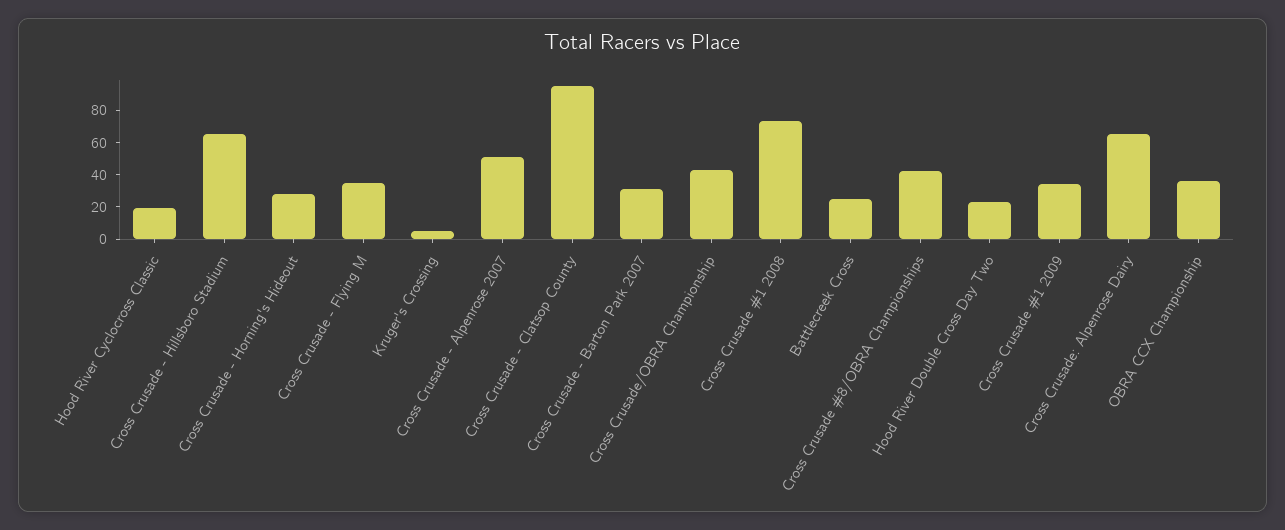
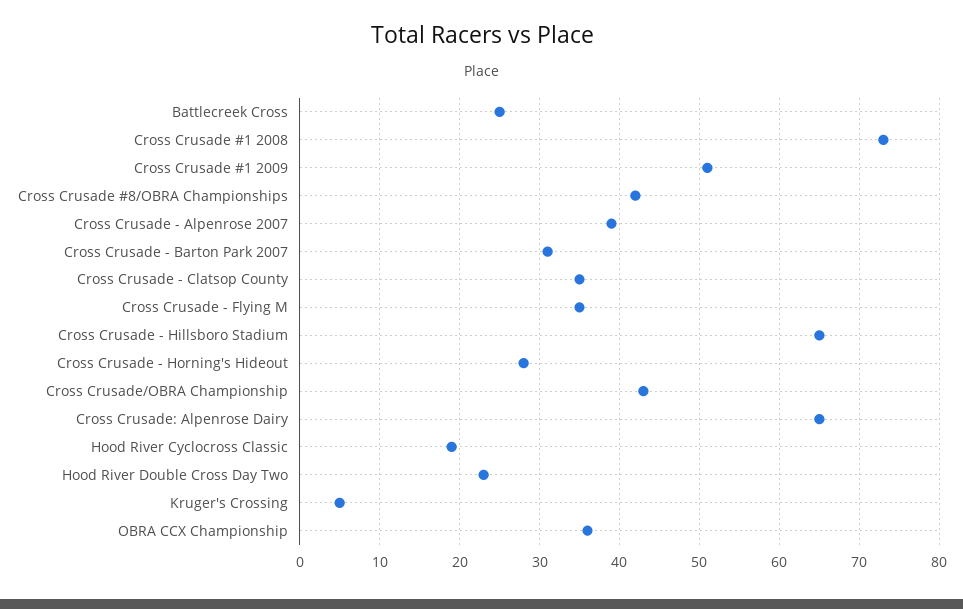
  {
    "Hood River Cyclocross Classic": 19,
    "Cross Crusade - Hillsboro Stadium": 65,
    "Cross Crusade - Horning's Hideout": 28,
    "Cross Crusade - Flying M": 35,
    "Kruger's Crossing": 5,
-   "Cross Crusade - Alpenrose 2007": 50,
+   "Cross Crusade - Alpenrose 2007": 39,
-   "Cross Crusade - Clatsop County": 95,
+   "Cross Crusade - Clatsop County": 35,
    "Cross Crusade - Barton Park 2007": 31,
    "Cross Crusade/OBRA Championship": 43,
    "Cross Crusade #1 2008": 73,
    "Battlecreek Cross": 25,
    "Cross Crusade #8/OBRA Championships": 42,
    "Hood River Double Cross Day Two": 23,
-   "Cross Crusade #1 2009": 35,
+   "Cross Crusade #1 2009": 51,
    "Cross Crusade: Alpenrose Dairy": 65,
    "OBRA CCX Championship": 36
  }

